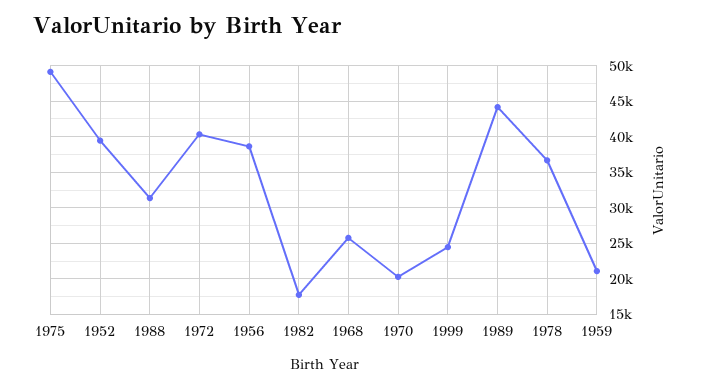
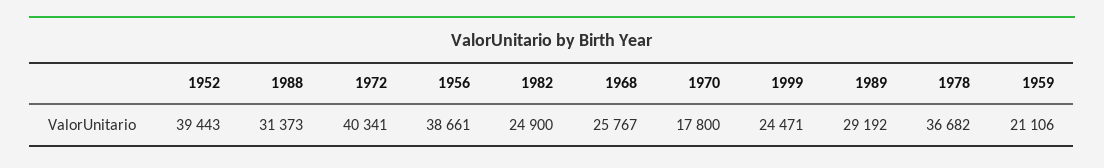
  {
-   "1975": 49000,
    "1952": 39443,
    "1988": 31373,
    "1972": 40341,
    "1956": 38661,
-   "1982": 18000,
+   "1982": 24900,
    "1968": 25767,
-   "1970": 20000,
+   "1970": 17800,
    "1999": 24471,
-   "1989": 44000,
+   "1989": 29192,
    "1978": 36682,
    "1959": 21106
  }

